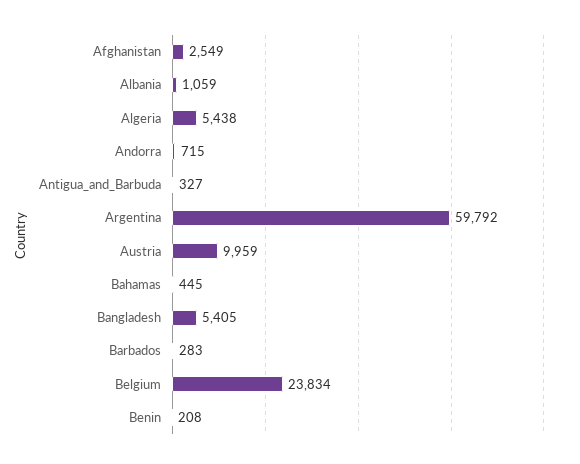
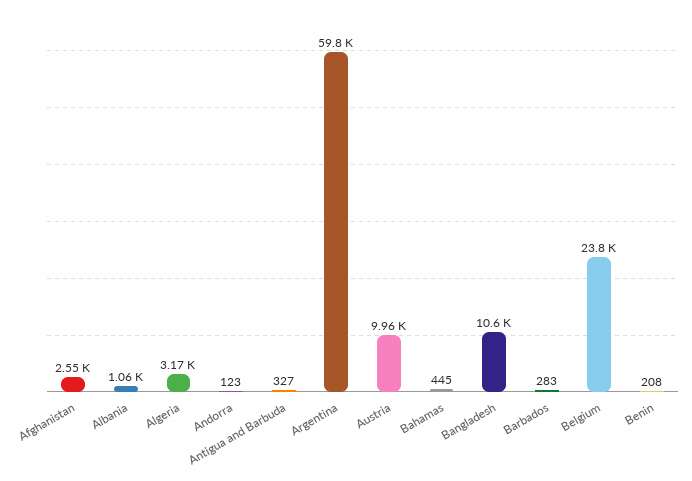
  {
    "Afghanistan": 2549,
    "Albania": 1059,
-   "Algeria": 5438,
+   "Algeria": 3170,
-   "Andorra": 715,
+   "Andorra": 123,
    "Antigua_and_Barbuda": 327,
    "Argentina": 59792,
    "Austria": 9959,
    "Bahamas": 445,
-   "Bangladesh": 5405,
+   "Bangladesh": 10600,
    "Barbados": 283,
    "Belgium": 23834,
    "Benin": 208
  }

